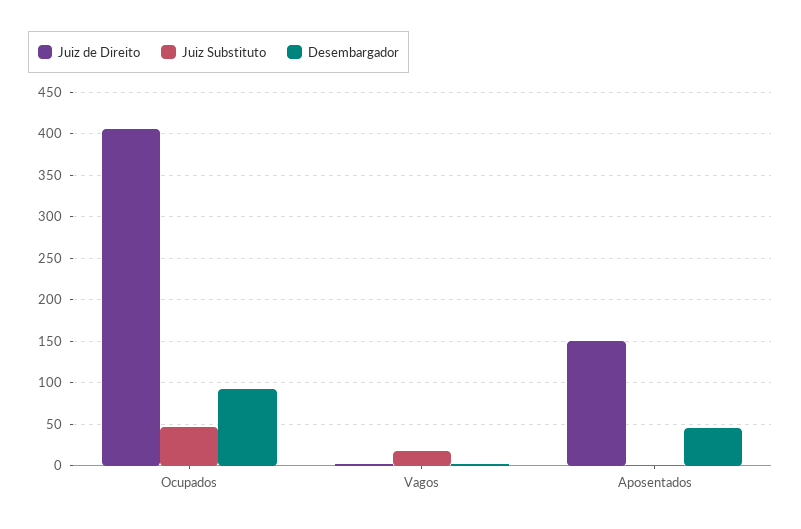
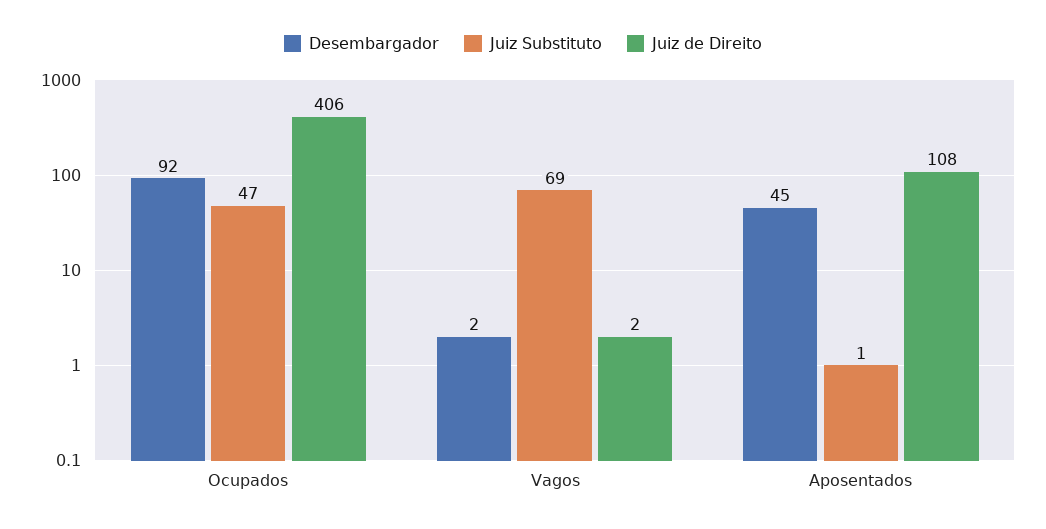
  {
    "Juiz de Direito": {
      "Ocupados": 406,
      "Vagos": 2,
-     "Aposentados": 150
+     "Aposentados": 108
    },
    "Juiz Substituto": {
      "Ocupados": 47,
-     "Vagos": 20,
+     "Vagos": 69,
      "Aposentados": 1
    },
    "Desembargador": {
      "Ocupados": 92,
      "Vagos": 2,
      "Aposentados": 45
    }
  }

